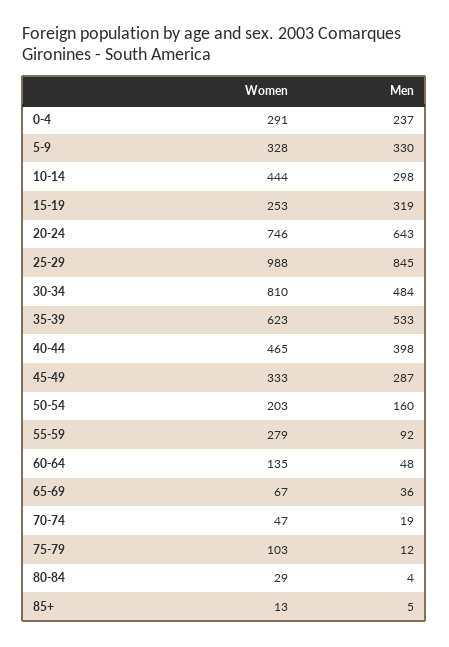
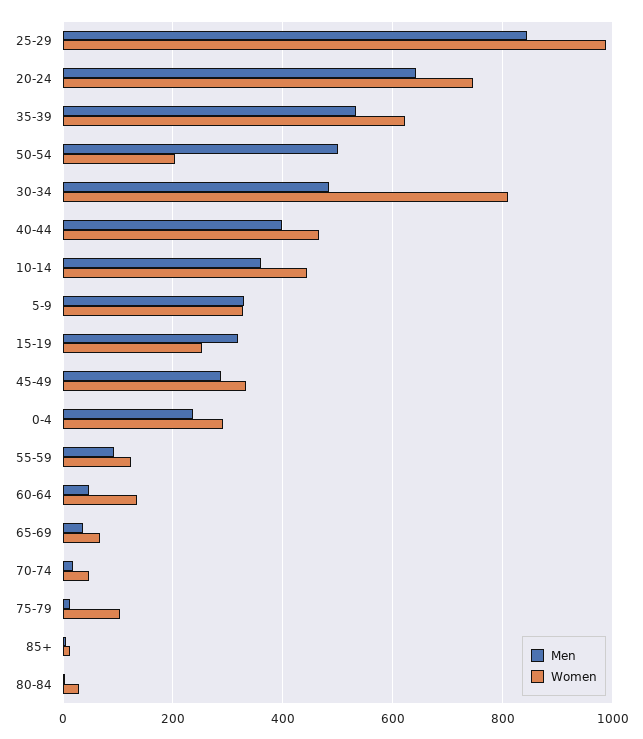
  {
    "Women": {
      "0-4": 291,
      "5-9": 328,
      "10-14": 444,
      "15-19": 253,
      "20-24": 746,
      "25-29": 988,
      "30-34": 810,
      "35-39": 623,
      "40-44": 465,
      "45-49": 333,
      "50-54": 203,
-     "55-59": 279,
+     "55-59": 120,
      "60-64": 135,
      "65-69": 67,
      "70-74": 47,
      "75-79": 103,
      "80-84": 29,
      "85+": 13
    },
    "Men": {
      "0-4": 237,
      "5-9": 330,
-     "10-14": 298,
+     "10-14": 360,
      "15-19": 319,
      "20-24": 643,
      "25-29": 845,
      "30-34": 484,
      "35-39": 533,
      "40-44": 398,
      "45-49": 287,
-     "50-54": 160,
+     "50-54": 500,
      "55-59": 92,
      "60-64": 48,
      "65-69": 36,
      "70-74": 19,
      "75-79": 12,
      "80-84": 4,
      "85+": 5
    }
  }

